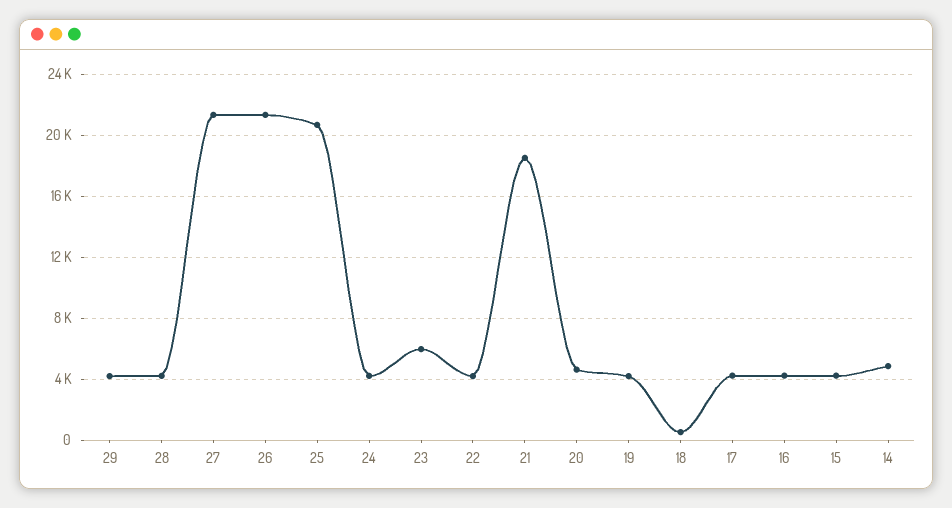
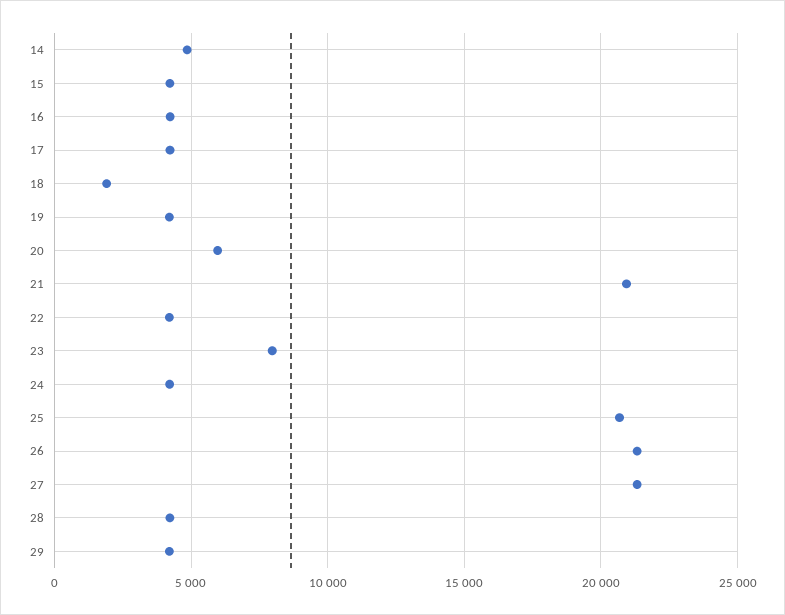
  {
    "29": 4000,
    "28": 4000,
    "27": 21500,
    "26": 21500,
    "25": 20500,
    "24": 4000,
-   "23": 6000,
+   "23": 8000,
    "22": 4000,
-   "21": 18500,
+   "21": 21000,
-   "20": 4500,
+   "20": 6000,
    "19": 4000,
-   "18": 500,
+   "18": 2000,
    "17": 4000,
    "16": 4000,
    "15": 4000,
    "14": 5000
  }

